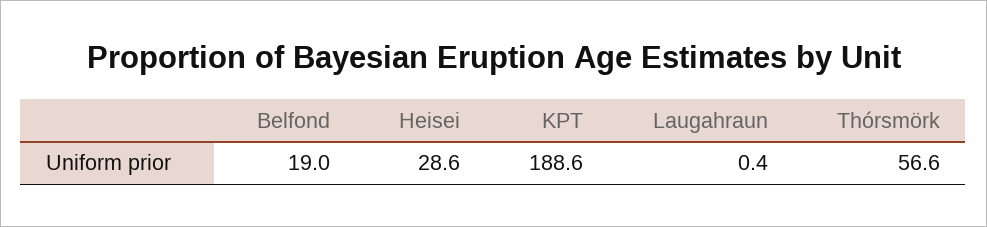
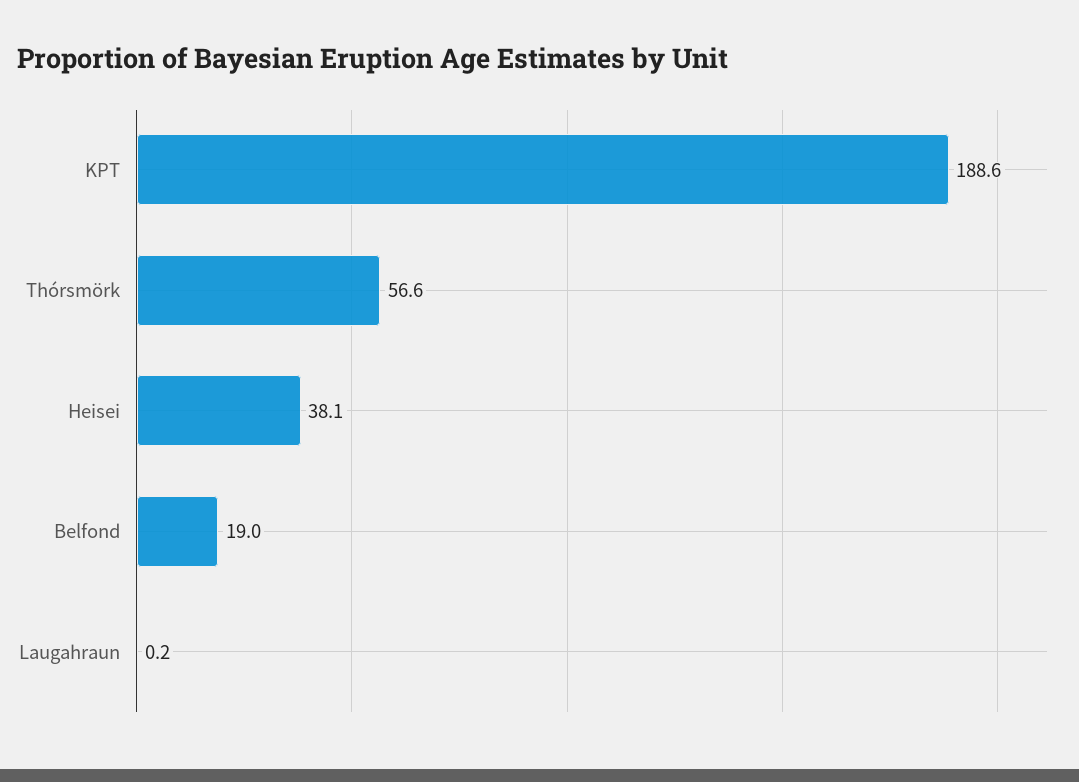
  {
    "Belfond": 19,
-   "Heisei": 28.6,
+   "Heisei": 38.1,
    "KPT": 188.6,
-   "Laugahraun": 0.4,
+   "Laugahraun": 0.2,
    "Thórsmörk": 56.6
  }

